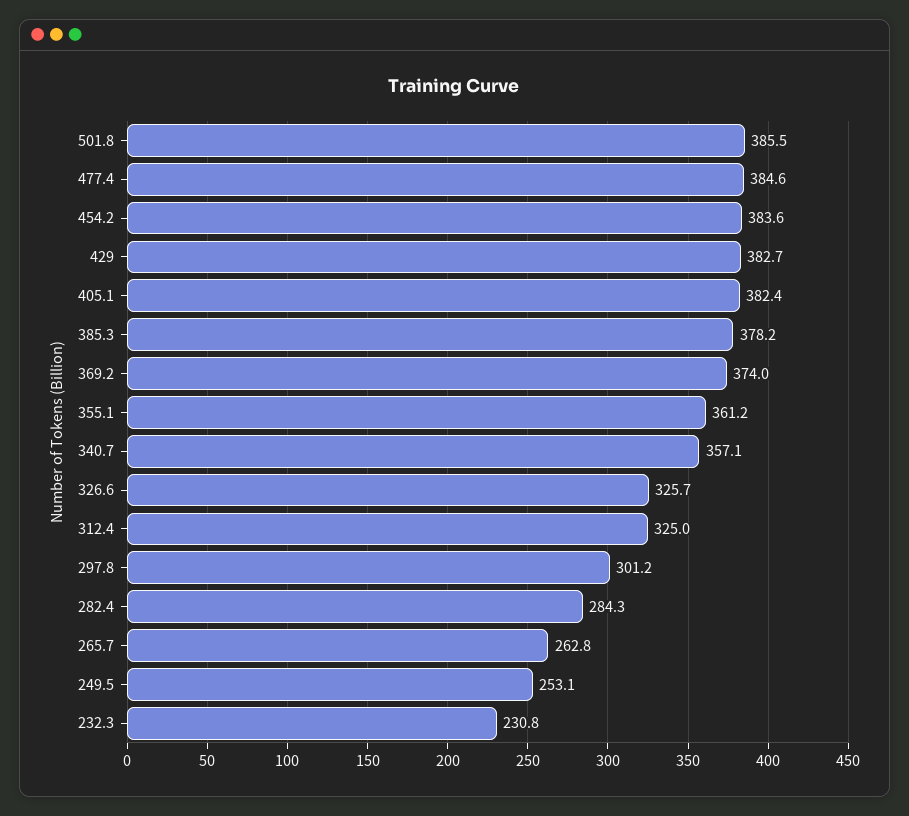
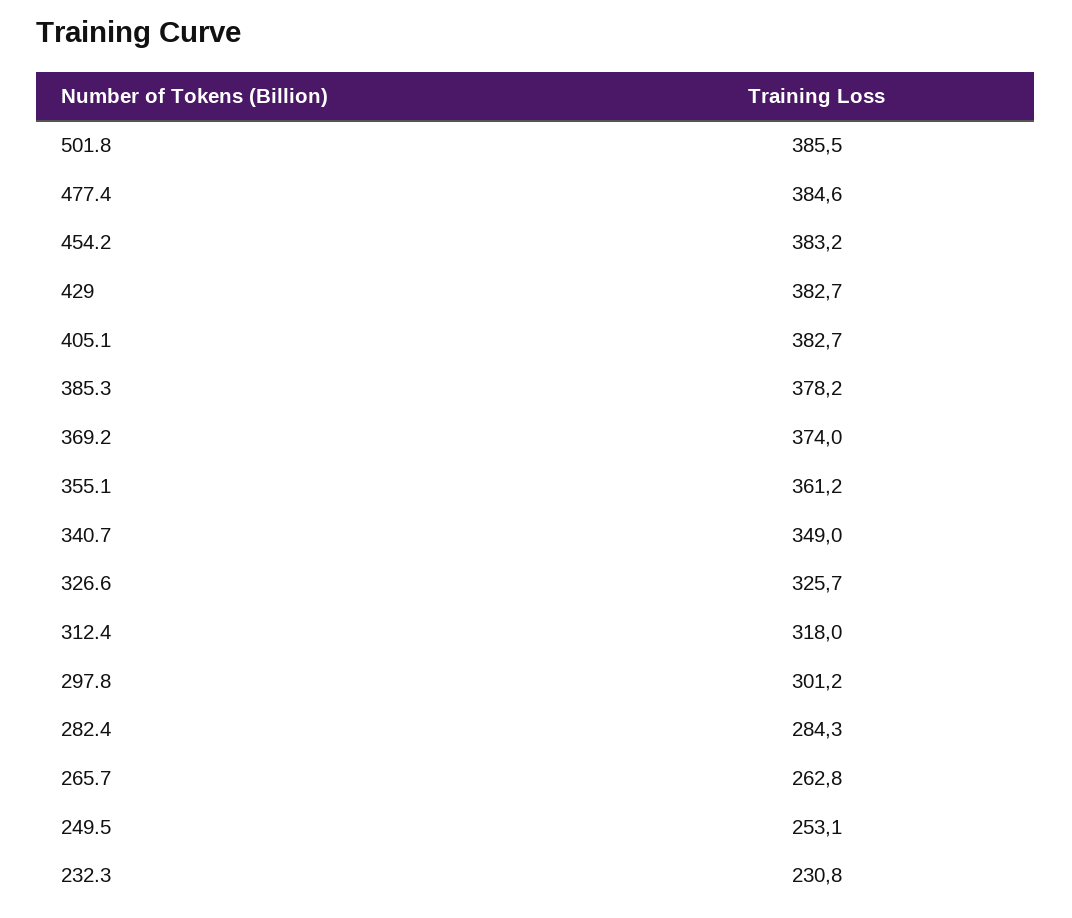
  {
    "501.8": 385.5,
    "477.4": 384.6,
-   "454.2": 383.6,
+   "454.2": 383.2,
    "429": 382.7,
-   "405.1": 382.4,
+   "405.1": 382.7,
    "385.3": 378.2,
    "369.2": 374,
    "355.1": 361.2,
-   "340.7": 357.1,
+   "340.7": 349,
    "326.6": 325.7,
-   "312.4": 325,
+   "312.4": 318,
    "297.8": 301.2,
    "282.4": 284.3,
    "265.7": 262.8,
    "249.5": 253.1,
    "232.3": 230.8
  }

